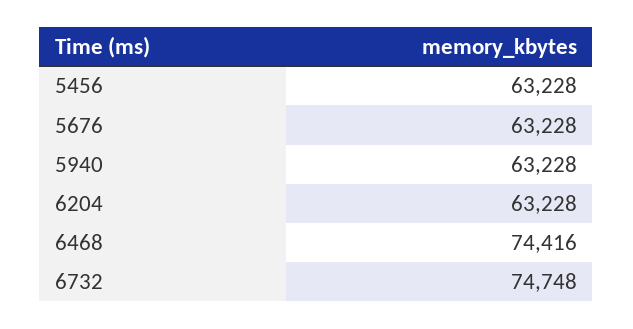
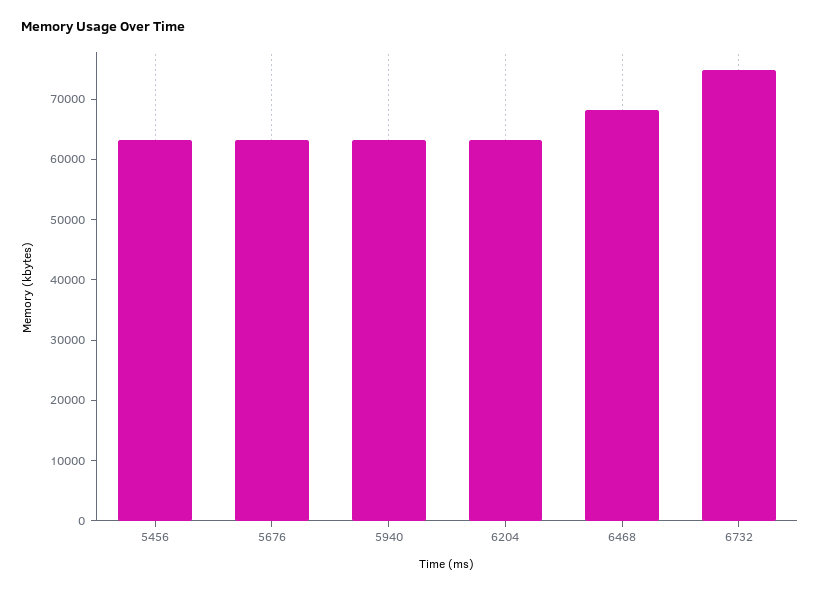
  {
    "5456": 63228,
    "5676": 63228,
    "5940": 63228,
    "6204": 63228,
-   "6468": 74416,
+   "6468": 68000,
    "6732": 74748
  }

